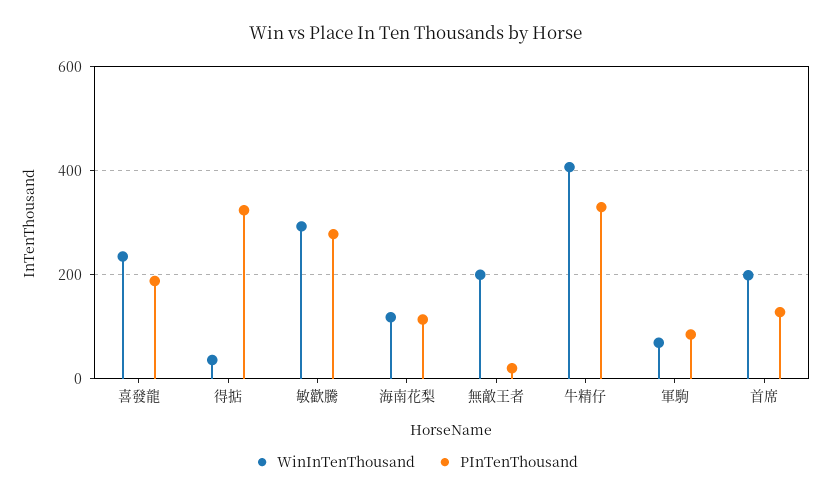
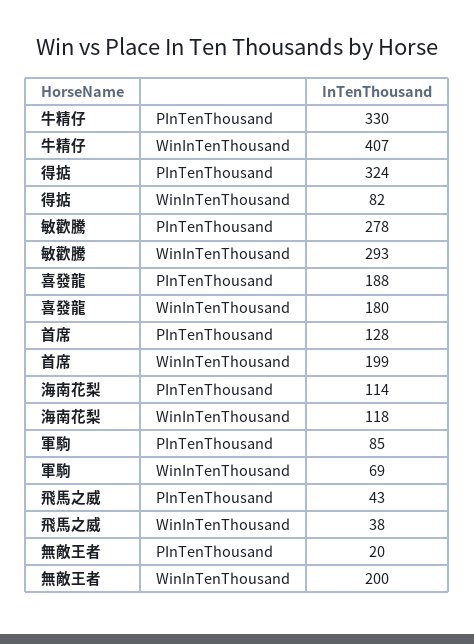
  {
    "WinInTenThousand": {
-     "喜發龍": 240,
+     "喜發龍": 180,
-     "得掂": 40,
+     "得掂": 82,
      "敏歡騰": 293,
      "海南花梨": 118,
      "無敵王者": 200,
      "牛精仔": 407,
      "軍駒": 69,
-     "首席": 199
+     "首席": 199,
+     "飛馬之威": 38
    },
    "PInTenThousand": {
      "喜發龍": 188,
      "得掂": 324,
      "敏歡騰": 278,
      "海南花梨": 114,
      "無敵王者": 20,
      "牛精仔": 330,
      "軍駒": 85,
-     "首席": 128
+     "首席": 128,
+     "飛馬之威": 43
    }
  }

